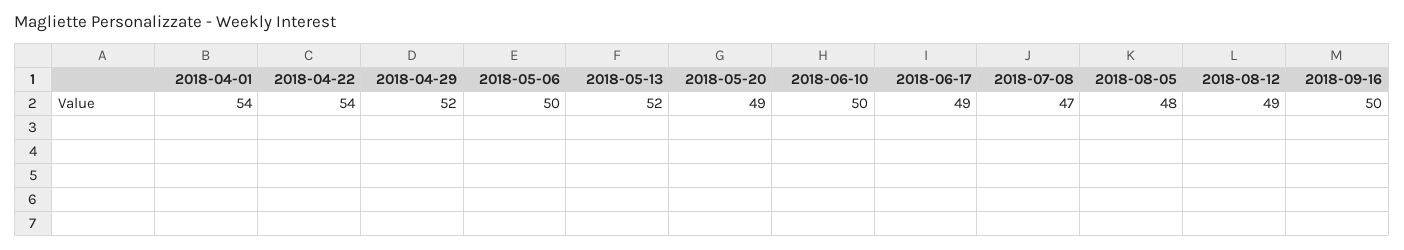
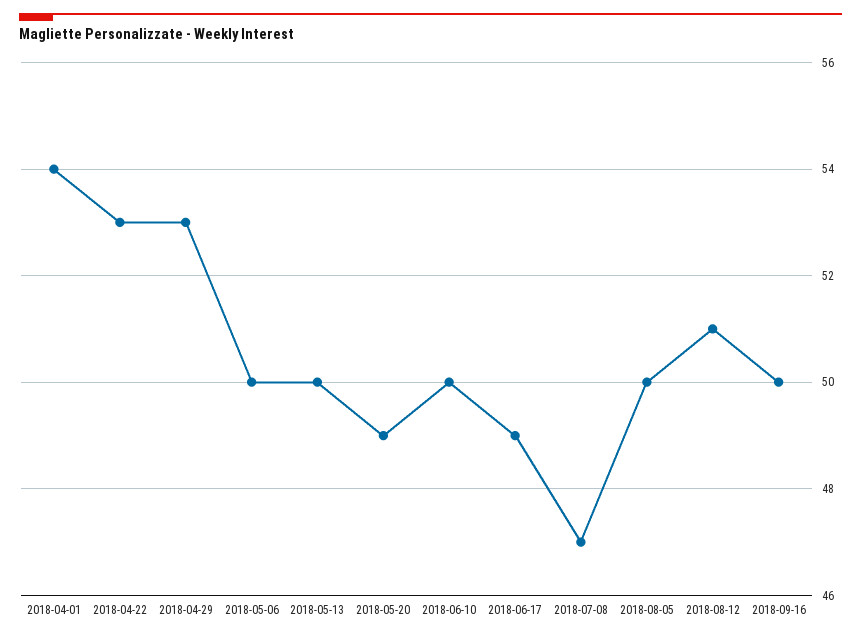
  {
    "2018-04-01": 54,
-   "2018-04-22": 54,
+   "2018-04-22": 53,
-   "2018-04-29": 52,
+   "2018-04-29": 53,
    "2018-05-06": 50,
-   "2018-05-13": 52,
+   "2018-05-13": 50,
    "2018-05-20": 49,
    "2018-06-10": 50,
    "2018-06-17": 49,
    "2018-07-08": 47,
-   "2018-08-05": 48,
+   "2018-08-05": 50,
-   "2018-08-12": 49,
+   "2018-08-12": 51,
    "2018-09-16": 50
  }

